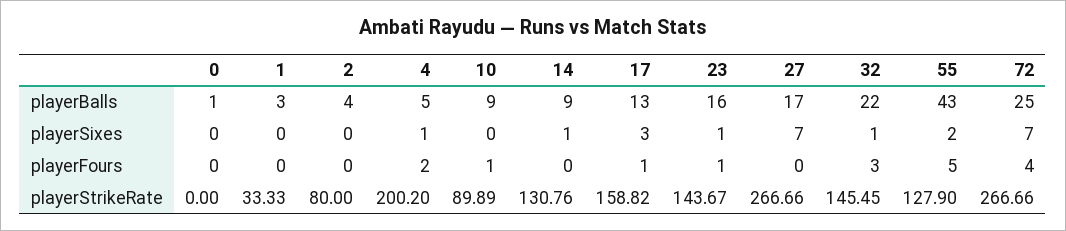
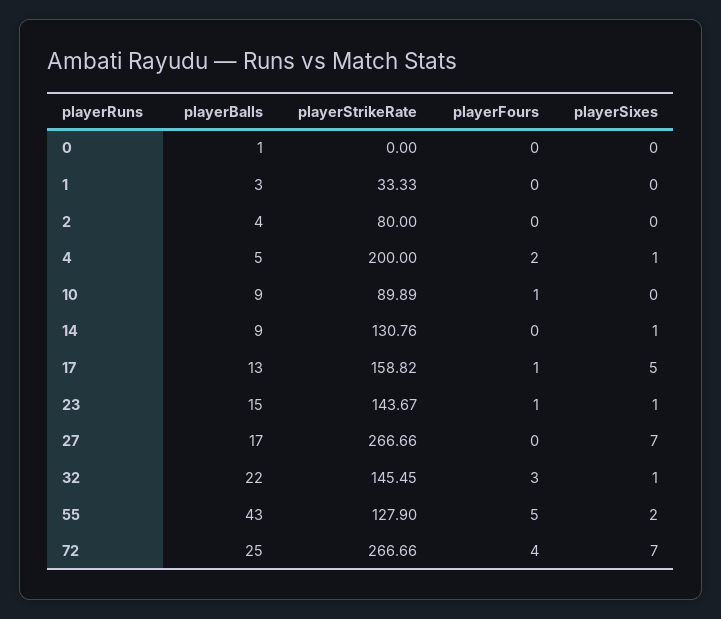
  {
    "0": {
      "playerBalls": 1,
      "playerSixes": 0,
      "playerFours": 0,
      "playerStrikeRate": 0
    },
    "1": {
      "playerBalls": 3,
      "playerSixes": 0,
      "playerFours": 0,
      "playerStrikeRate": 33.33
    },
    "2": {
      "playerBalls": 4,
      "playerSixes": 0,
      "playerFours": 0,
      "playerStrikeRate": 80
    },
    "4": {
      "playerBalls": 5,
      "playerSixes": 1,
      "playerFours": 2,
-     "playerStrikeRate": 200.2
+     "playerStrikeRate": 200
    },
    "10": {
      "playerBalls": 9,
      "playerSixes": 0,
      "playerFours": 1,
      "playerStrikeRate": 89.89
    },
    "14": {
      "playerBalls": 9,
      "playerSixes": 1,
      "playerFours": 0,
      "playerStrikeRate": 130.76
    },
    "17": {
      "playerBalls": 13,
-     "playerSixes": 3,
+     "playerSixes": 5,
      "playerFours": 1,
      "playerStrikeRate": 158.82
    },
    "23": {
-     "playerBalls": 16,
+     "playerBalls": 15,
      "playerSixes": 1,
      "playerFours": 1,
      "playerStrikeRate": 143.67
    },
    "27": {
      "playerBalls": 17,
      "playerSixes": 7,
      "playerFours": 0,
      "playerStrikeRate": 266.66
    },
    "32": {
      "playerBalls": 22,
      "playerSixes": 1,
      "playerFours": 3,
      "playerStrikeRate": 145.45
    },
    "55": {
      "playerBalls": 43,
      "playerSixes": 2,
      "playerFours": 5,
      "playerStrikeRate": 127.9
    },
    "72": {
      "playerBalls": 25,
      "playerSixes": 7,
      "playerFours": 4,
      "playerStrikeRate": 266.66
    }
  }

